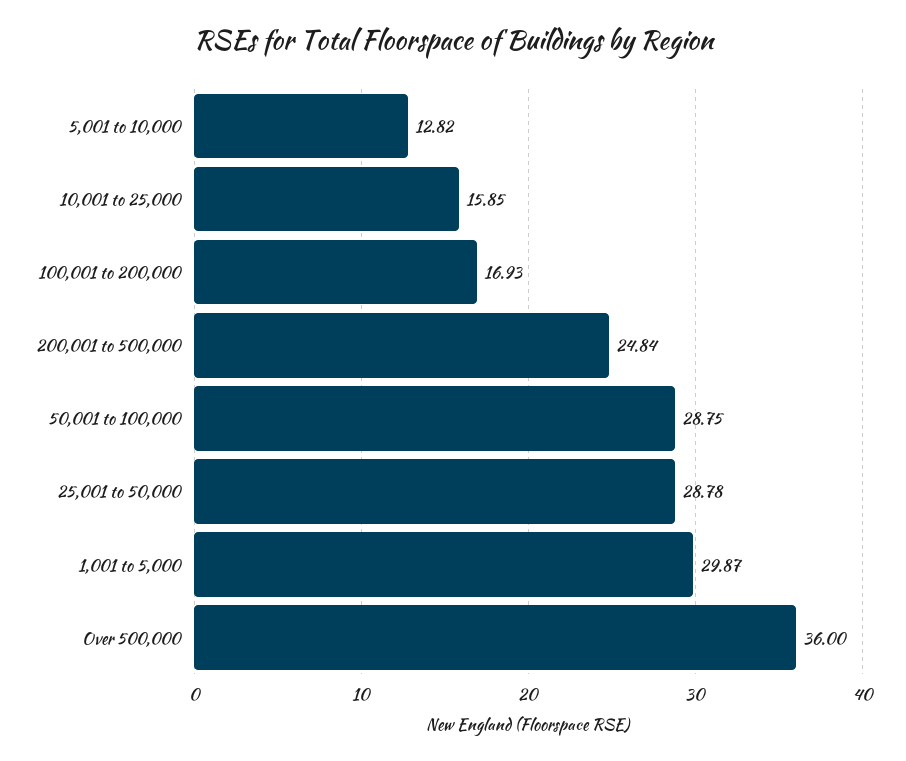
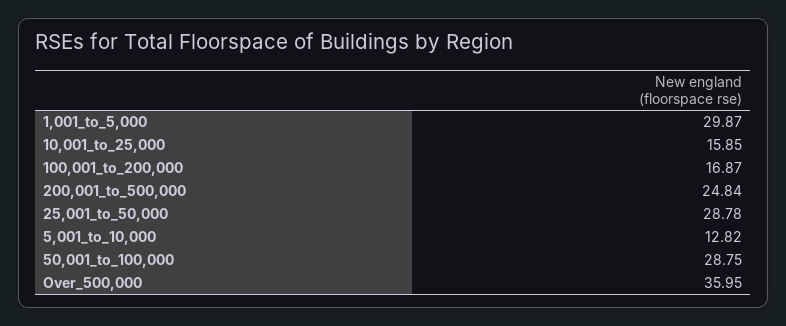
  {
    "5,001 to 10,000": 12.82,
    "10,001 to 25,000": 15.85,
-   "100,001 to 200,000": 16.93,
+   "100,001 to 200,000": 16.87,
    "200,001 to 500,000": 24.84,
    "50,001 to 100,000": 28.75,
    "25,001 to 50,000": 28.78,
    "1,001 to 5,000": 29.87,
-   "Over 500,000": 36
+   "Over 500,000": 35.95
  }

